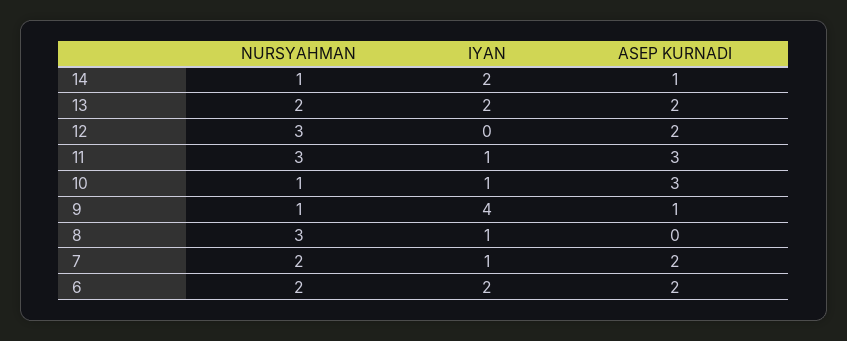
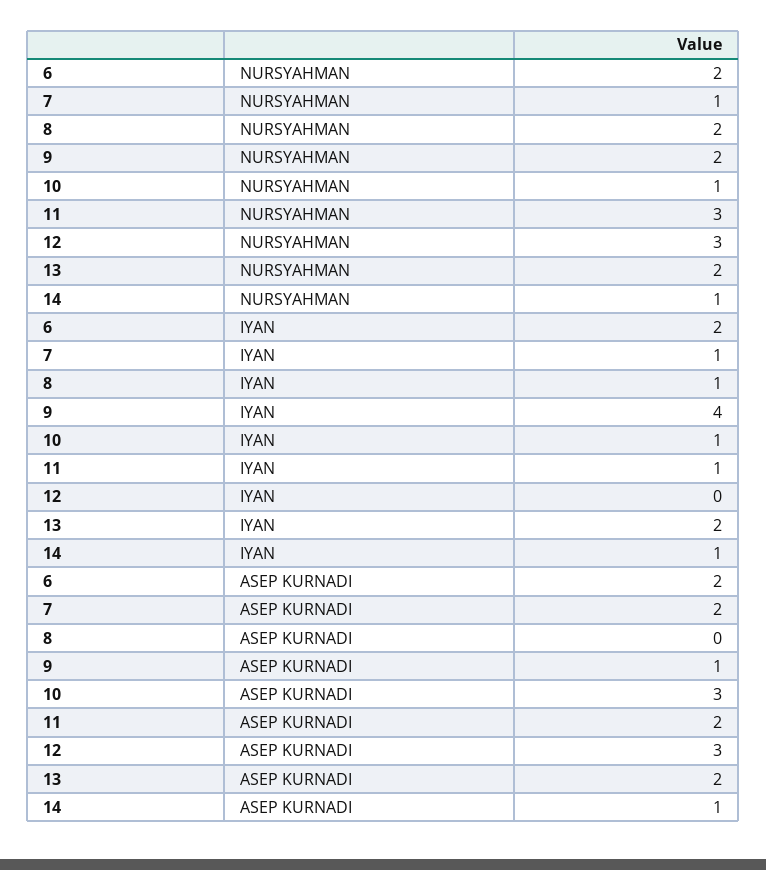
  {
    "NURSYAHMAN": {
      "14": 1,
      "13": 2,
      "12": 3,
      "11": 3,
      "10": 1,
-     "9": 1,
+     "9": 2,
-     "8": 3,
+     "8": 2,
-     "7": 2,
+     "7": 1,
      "6": 2
    },
    "IYAN": {
-     "14": 2,
+     "14": 1,
      "13": 2,
      "12": 0,
      "11": 1,
      "10": 1,
      "9": 4,
      "8": 1,
      "7": 1,
      "6": 2
    },
    "ASEP KURNADI": {
      "14": 1,
      "13": 2,
-     "12": 2,
+     "12": 3,
-     "11": 3,
+     "11": 2,
      "10": 3,
      "9": 1,
      "8": 0,
      "7": 2,
      "6": 2
    }
  }

